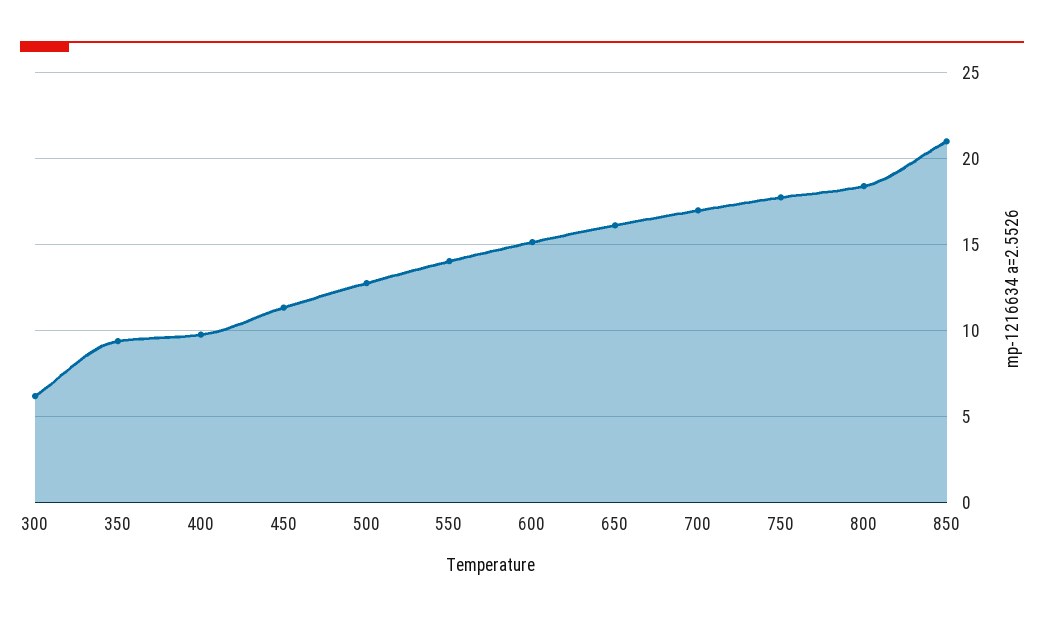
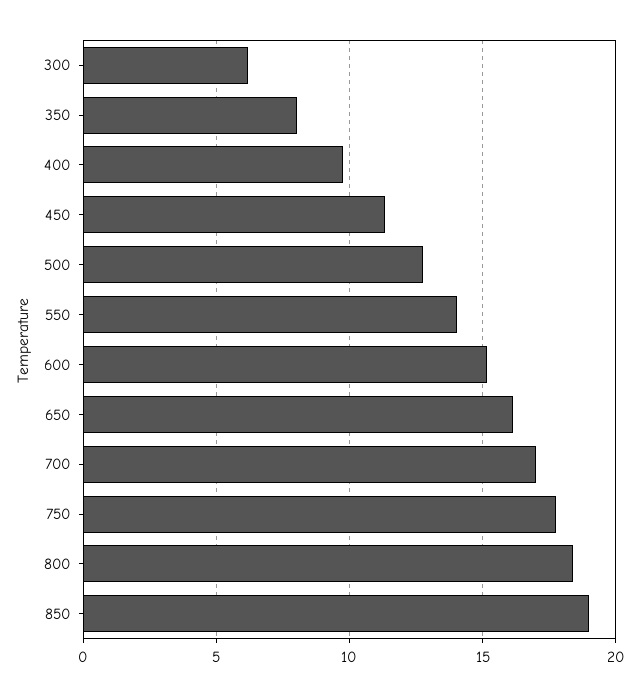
  {
    "300": 6,
-   "350": 9.5,
+   "350": 8,
    "400": 10,
    "450": 11.5,
    "500": 13,
    "550": 14,
    "600": 15,
    "650": 16,
    "700": 17,
    "750": 18,
    "800": 18.5,
-   "850": 21
+   "850": 19
  }

